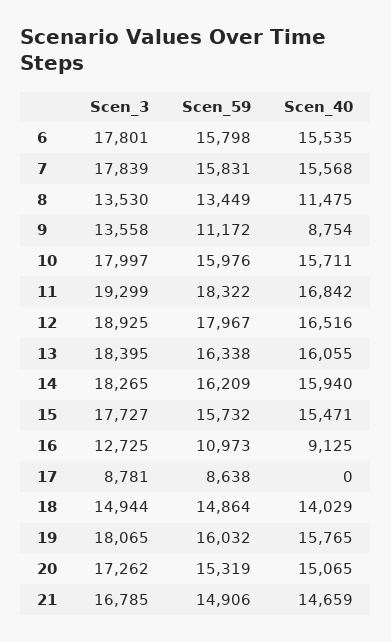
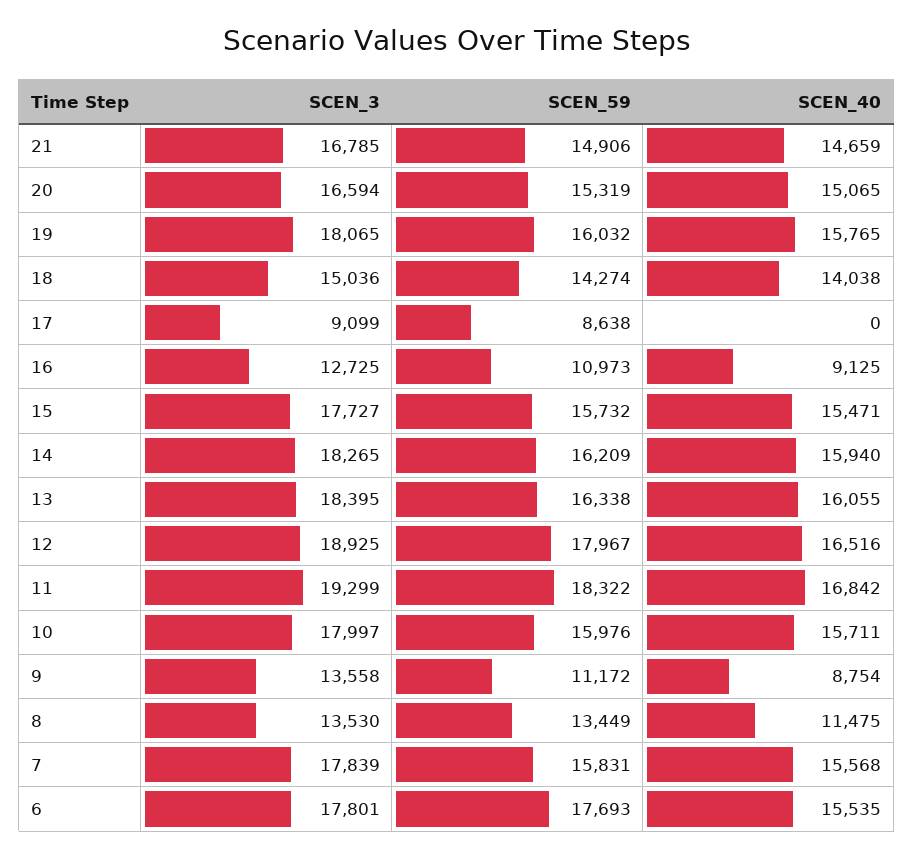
  {
    "Scen_3": {
      "6": 17801,
      "7": 17839,
      "8": 13530,
      "9": 13558,
      "10": 17997,
      "11": 19299,
      "12": 18925,
      "13": 18395,
      "14": 18265,
      "15": 17727,
      "16": 12725,
-     "17": 8781,
+     "17": 9099,
-     "18": 14944,
+     "18": 15036,
      "19": 18065,
-     "20": 17262,
+     "20": 16594,
      "21": 16785
    },
    "Scen_59": {
-     "6": 15798,
+     "6": 17693,
      "7": 15831,
      "8": 13449,
      "9": 11172,
      "10": 15976,
      "11": 18322,
      "12": 17967,
      "13": 16338,
      "14": 16209,
      "15": 15732,
      "16": 10973,
      "17": 8638,
-     "18": 14864,
+     "18": 14274,
      "19": 16032,
      "20": 15319,
      "21": 14906
    },
    "Scen_40": {
      "6": 15535,
      "7": 15568,
      "8": 11475,
      "9": 8754,
      "10": 15711,
      "11": 16842,
      "12": 16516,
      "13": 16055,
      "14": 15940,
      "15": 15471,
      "16": 9125,
      "17": 0,
-     "18": 14029,
+     "18": 14038,
      "19": 15765,
      "20": 15065,
      "21": 14659
    }
  }

